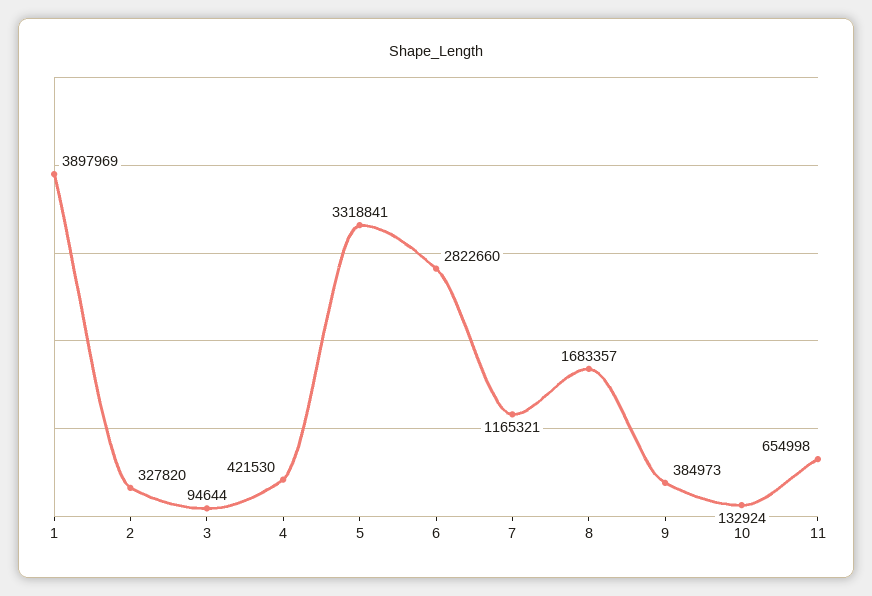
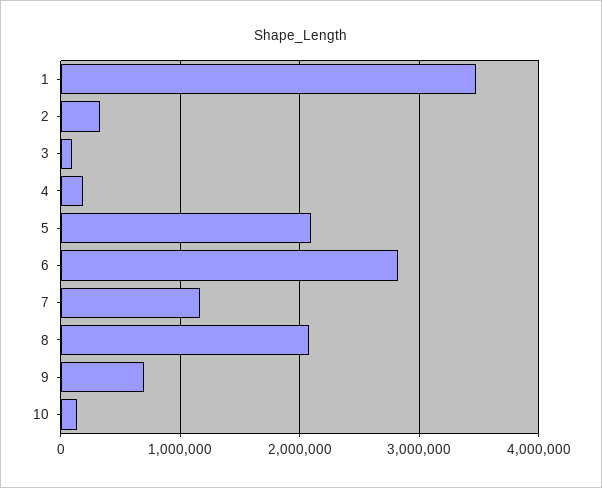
  {
-   "1": 3897969,
+   "1": 3500000,
    "2": 327820,
    "3": 94644,
-   "4": 421530,
+   "4": 200000,
-   "5": 3318841,
+   "5": 2100000,
    "6": 2822660,
    "7": 1165321,
-   "8": 1683357,
+   "8": 2100000,
-   "9": 384973,
+   "9": 700000,
-   "10": 132924,
+   "10": 132924
-   "11": 654998
  }

